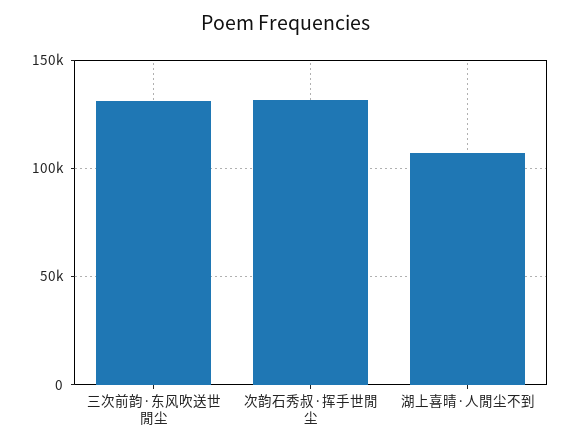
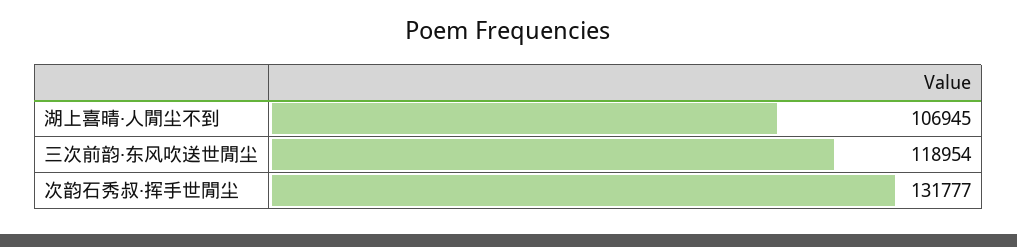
  {
-   "三次前韵·东风吹送世閒尘": 130000,
+   "三次前韵·东风吹送世閒尘": 118954,
    "次韵石秀叔·挥手世閒尘": 131777,
    "湖上喜晴·人閒尘不到": 106945
  }

